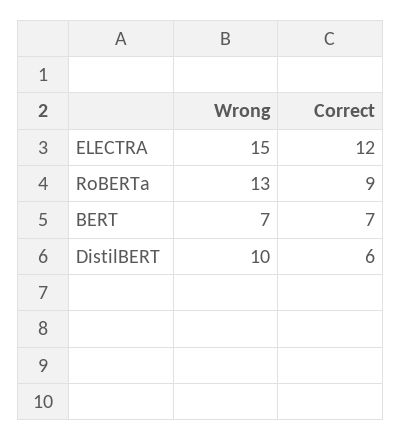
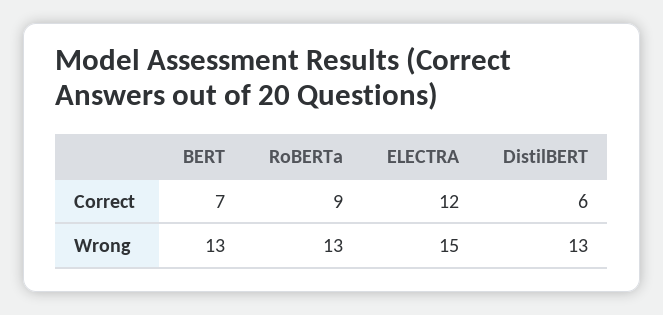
  {
    "Wrong": {
      "ELECTRA": 15,
      "RoBERTa": 13,
-     "BERT": 7,
+     "BERT": 13,
-     "DistilBERT": 10
+     "DistilBERT": 13
    },
    "Correct": {
      "ELECTRA": 12,
      "RoBERTa": 9,
      "BERT": 7,
      "DistilBERT": 6
    }
  }

